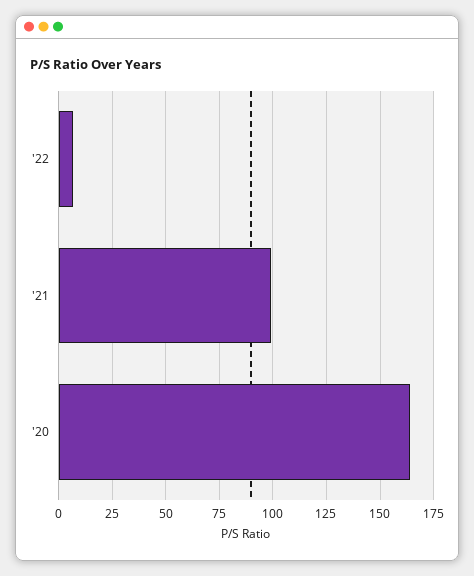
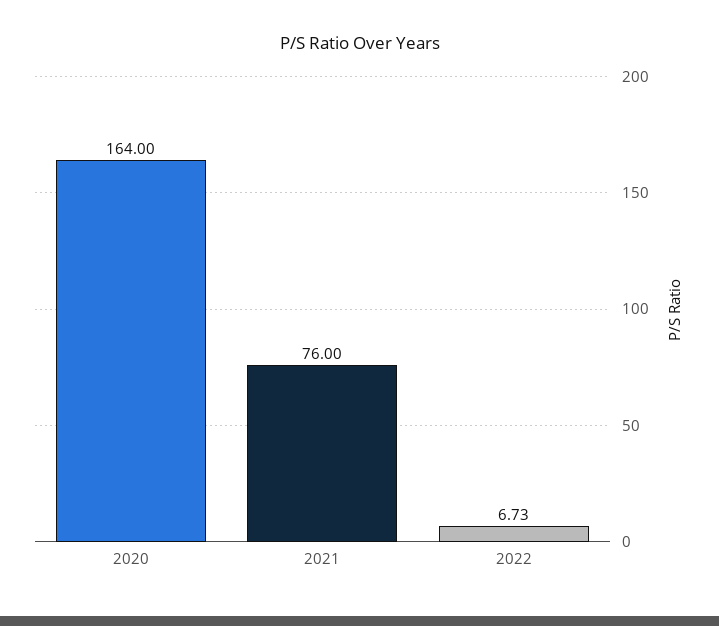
  {
    "'22": 6.73,
-   "'21": 100,
+   "'21": 76,
    "'20": 164
  }

